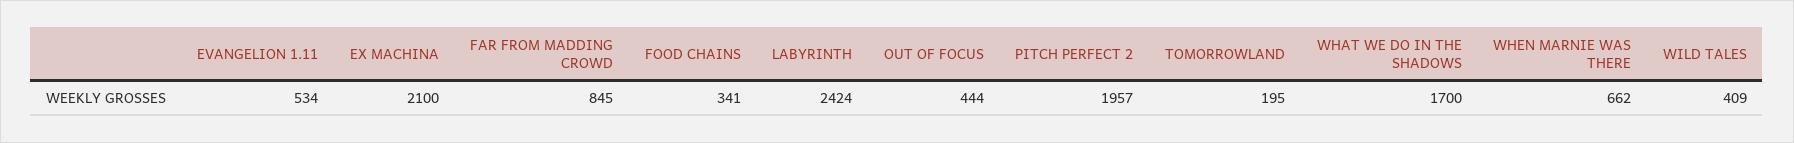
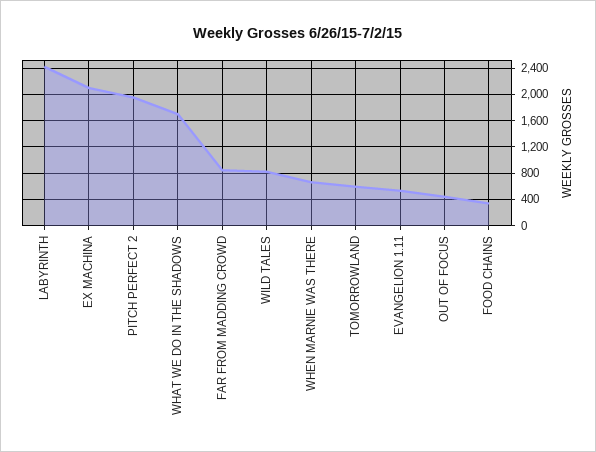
  {
    "EVANGELION 1.11": 534,
    "EX MACHINA": 2100,
    "FAR FROM MADDING CROWD": 845,
    "FOOD CHAINS": 341,
    "LABYRINTH": 2424,
    "OUT OF FOCUS": 444,
    "PITCH PERFECT 2": 1957,
-   "TOMORROWLAND": 195,
+   "TOMORROWLAND": 600,
    "WHAT WE DO IN THE SHADOWS": 1700,
    "WHEN MARNIE WAS THERE": 662,
-   "WILD TALES": 409
+   "WILD TALES": 800
  }

